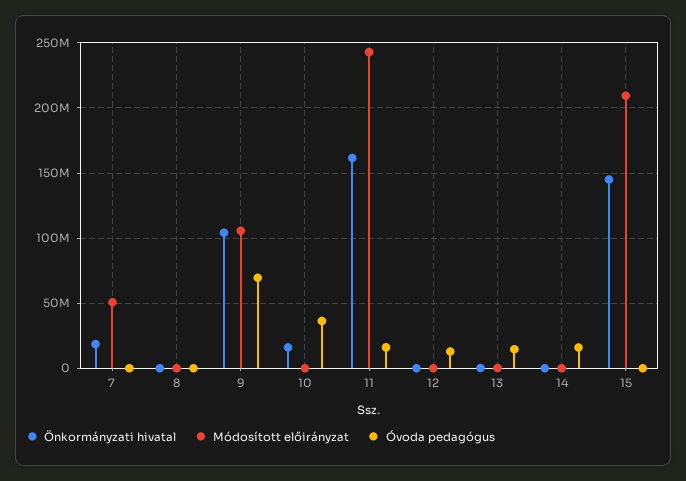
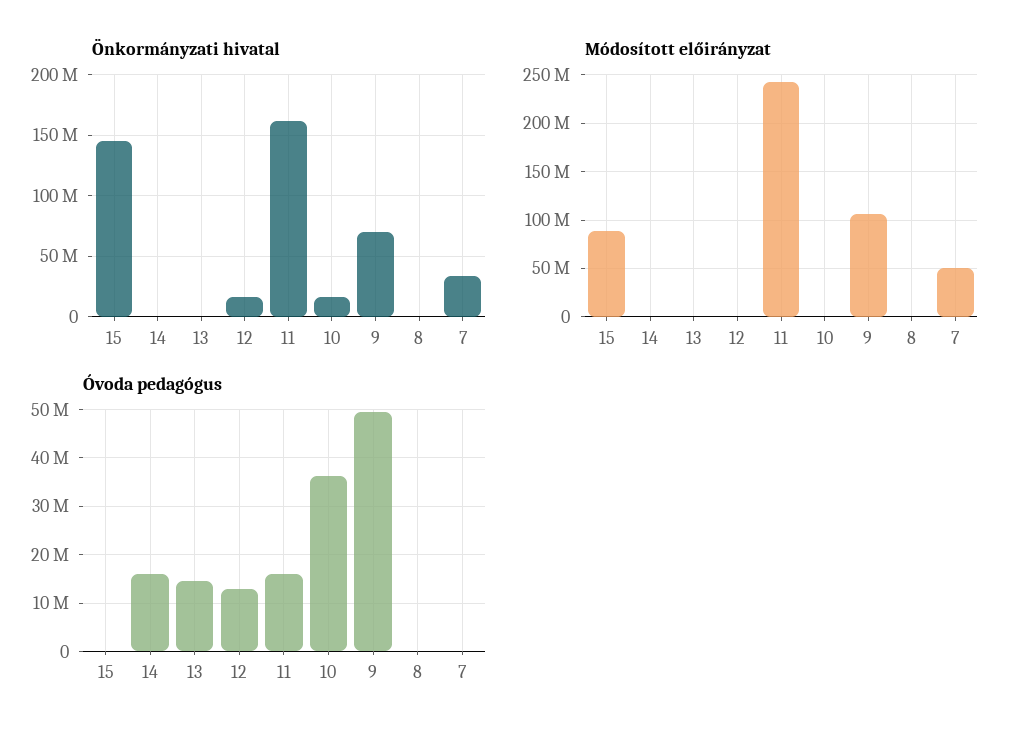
  {
    "Önkormányzati hivatal": {
-     "7": 20000000,
+     "7": 35000000,
      "8": 0,
-     "9": 105000000,
+     "9": 70000000,
      "10": 15000000,
      "11": 160000000,
-     "12": 0,
+     "12": 15000000,
      "13": 0,
      "14": 0,
      "15": 145000000
    },
    "Módosított előirányzat": {
      "7": 50000000,
      "8": 0,
      "9": 105000000,
      "10": 0,
      "11": 245000000,
      "12": 0,
      "13": 0,
      "14": 0,
-     "15": 210000000
+     "15": 90000000
    },
    "Óvoda pedagógus": {
      "7": 0,
      "8": 0,
-     "9": 70000000,
+     "9": 50000000,
      "10": 36000000,
      "11": 16000000,
      "12": 12000000,
      "13": 14000000,
      "14": 16000000,
      "15": 0
    }
  }

